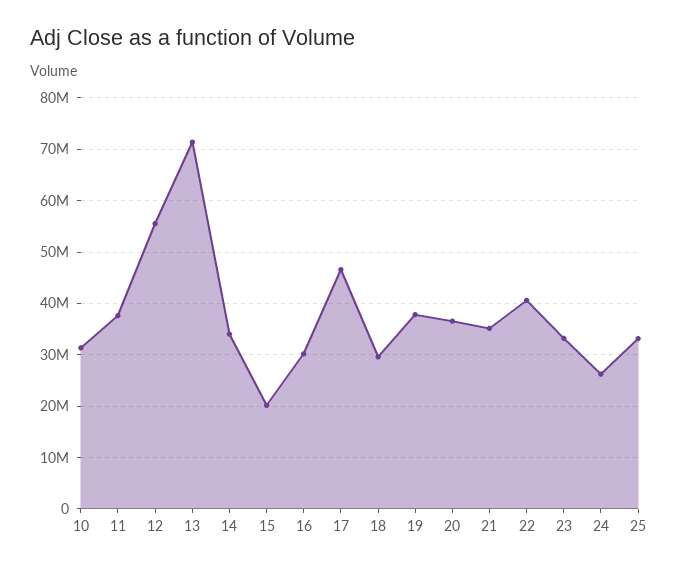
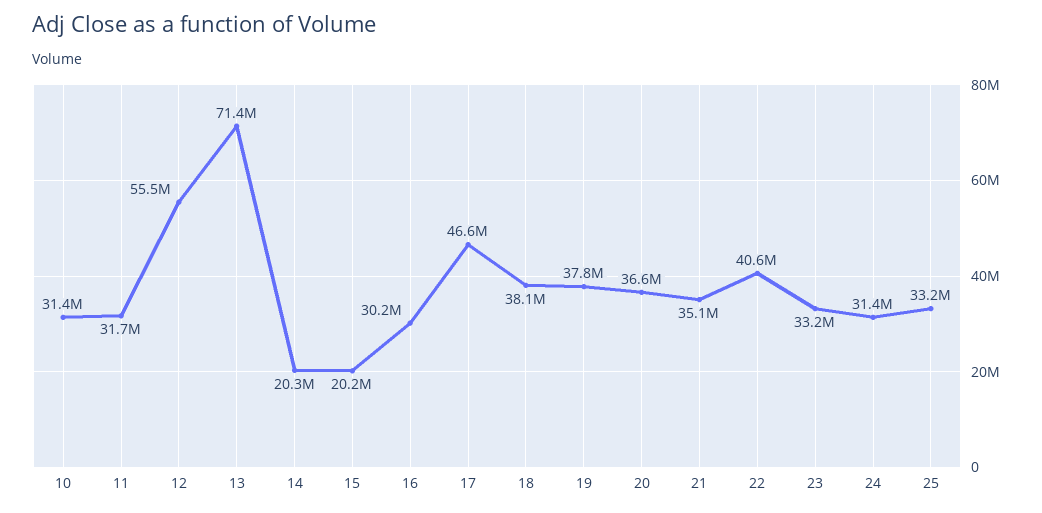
  {
    "10": 31400000,
-   "11": 38000000,
+   "11": 31700000,
    "12": 55500000,
    "13": 71400000,
-   "14": 34000000,
+   "14": 20300000,
    "15": 20200000,
    "16": 30200000,
    "17": 46600000,
-   "18": 30000000,
+   "18": 38100000,
    "19": 37800000,
    "20": 36600000,
    "21": 35100000,
    "22": 40600000,
    "23": 33200000,
-   "24": 26000000,
+   "24": 31400000,
    "25": 33200000
  }

